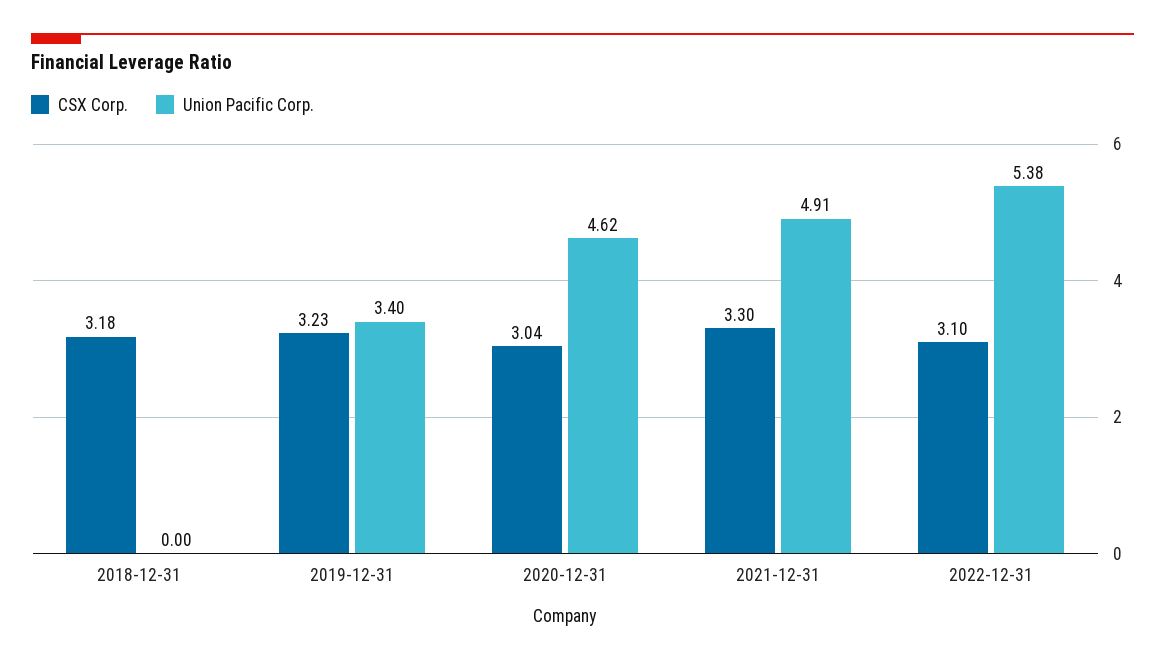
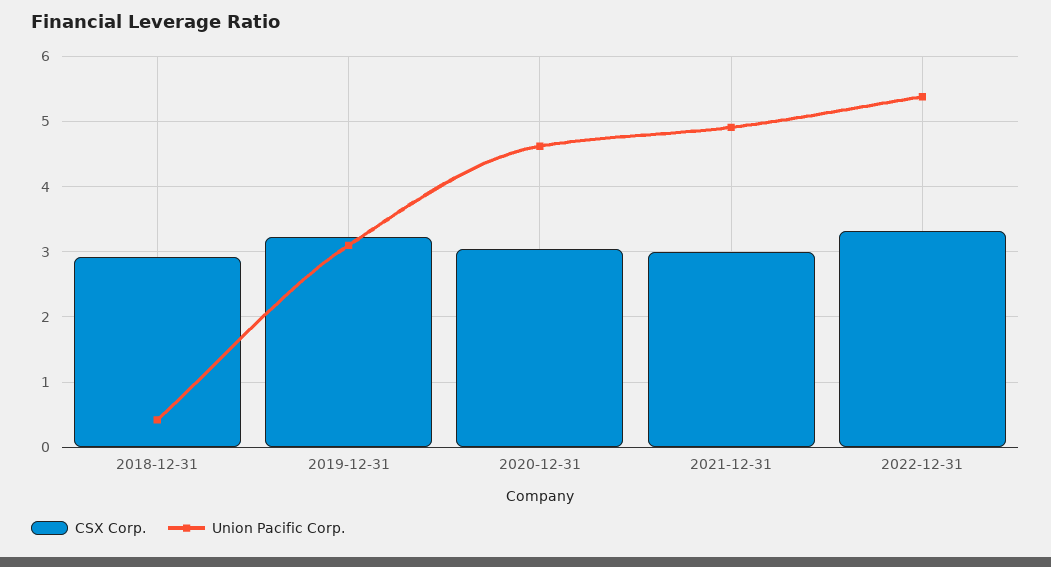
  {
    "CSX Corp.": {
-     "2018-12-31": 3.18,
+     "2018-12-31": 2.9,
      "2019-12-31": 3.23,
      "2020-12-31": 3.04,
-     "2021-12-31": 3.3,
+     "2021-12-31": 3,
-     "2022-12-31": 3.1
+     "2022-12-31": 3.3
    },
    "Union Pacific Corp.": {
-     "2018-12-31": 0,
+     "2018-12-31": 0.4,
-     "2019-12-31": 3.4,
+     "2019-12-31": 3.1,
      "2020-12-31": 4.62,
      "2021-12-31": 4.91,
      "2022-12-31": 5.38
    }
  }

